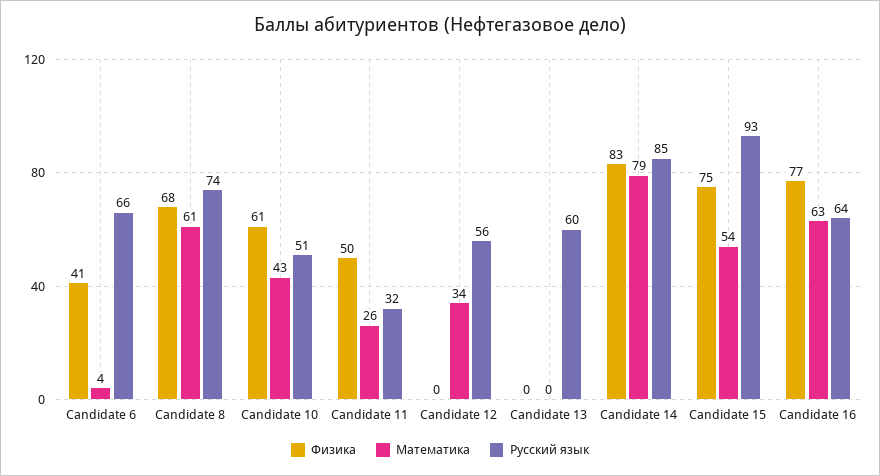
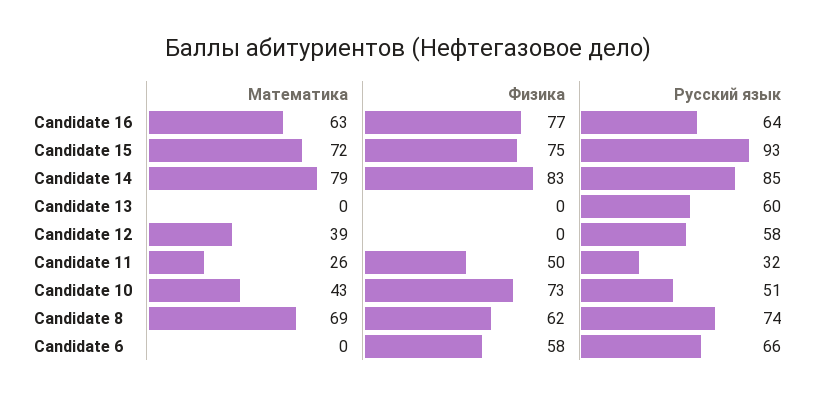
  {
    "Физика": {
-     "Candidate 6": 41,
+     "Candidate 6": 58,
-     "Candidate 8": 68,
+     "Candidate 8": 62,
-     "Candidate 10": 61,
+     "Candidate 10": 73,
      "Candidate 11": 50,
      "Candidate 12": 0,
      "Candidate 13": 0,
      "Candidate 14": 83,
      "Candidate 15": 75,
      "Candidate 16": 77
    },
    "Математика": {
-     "Candidate 6": 4,
+     "Candidate 6": 0,
-     "Candidate 8": 61,
+     "Candidate 8": 69,
      "Candidate 10": 43,
      "Candidate 11": 26,
-     "Candidate 12": 34,
+     "Candidate 12": 39,
      "Candidate 13": 0,
      "Candidate 14": 79,
-     "Candidate 15": 54,
+     "Candidate 15": 72,
      "Candidate 16": 63
    },
    "Русский язык": {
      "Candidate 6": 66,
      "Candidate 8": 74,
      "Candidate 10": 51,
      "Candidate 11": 32,
-     "Candidate 12": 56,
+     "Candidate 12": 58,
      "Candidate 13": 60,
      "Candidate 14": 85,
      "Candidate 15": 93,
      "Candidate 16": 64
    }
  }

